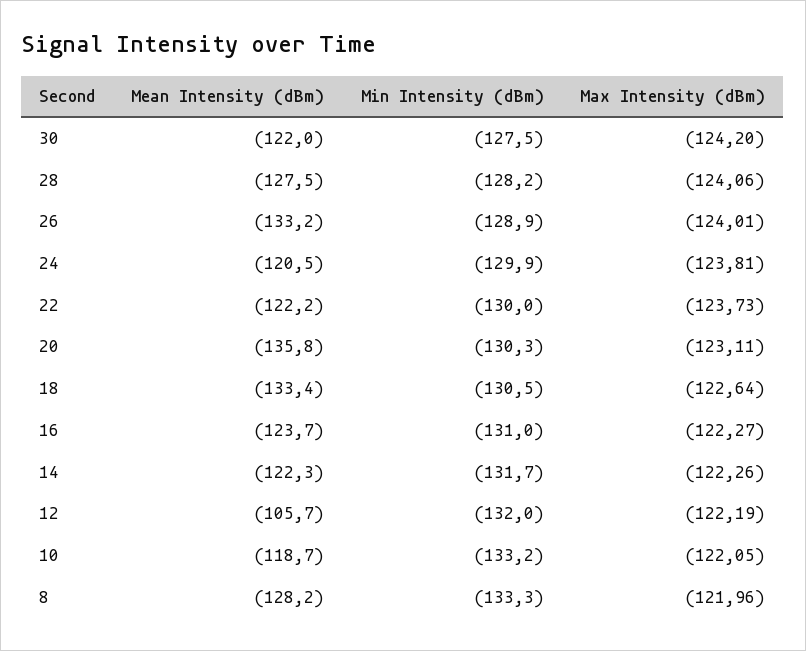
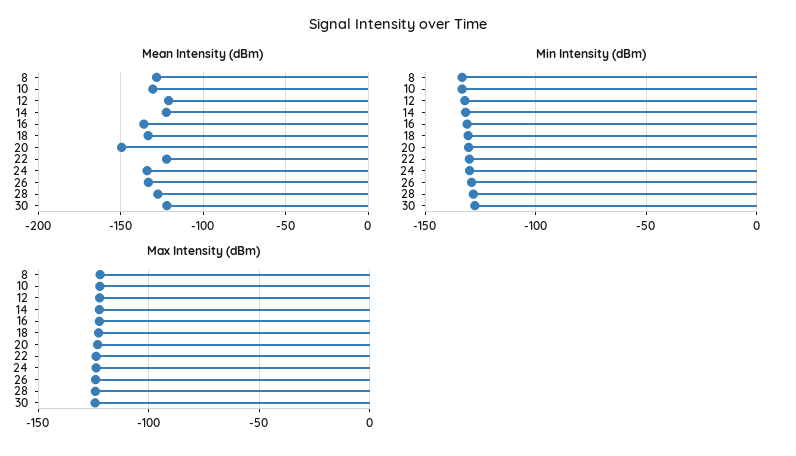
  {
    "Mean Intensity (dBm)": {
      "30": -122,
      "28": -127.5,
      "26": -133.2,
-     "24": -120.5,
+     "24": -135,
      "22": -122.2,
-     "20": -135.8,
+     "20": -150,
      "18": -133.4,
-     "16": -123.7,
+     "16": -135,
      "14": -122.3,
-     "12": -105.7,
+     "12": -120,
-     "10": -118.7,
+     "10": -130,
      "8": -128.2
    },
    "Min Intensity (dBm)": {
      "30": -127.5,
      "28": -128.2,
      "26": -128.9,
      "24": -129.9,
      "22": -130,
      "20": -130.3,
      "18": -130.5,
      "16": -131,
      "14": -131.7,
      "12": -132,
      "10": -133.2,
      "8": -133.3
    },
    "Max Intensity (dBm)": {
      "30": -124.2,
      "28": -124.06,
      "26": -124.01,
      "24": -123.81,
      "22": -123.73,
      "20": -123.11,
      "18": -122.64,
      "16": -122.27,
      "14": -122.26,
      "12": -122.19,
      "10": -122.05,
      "8": -121.96
    }
  }

